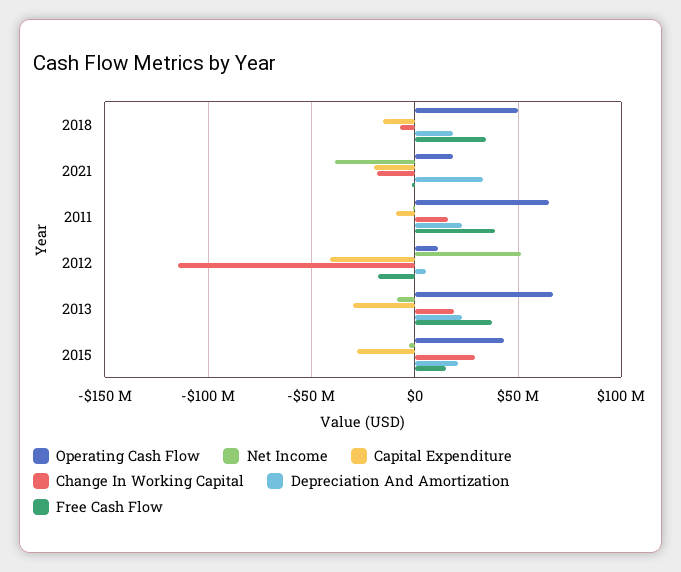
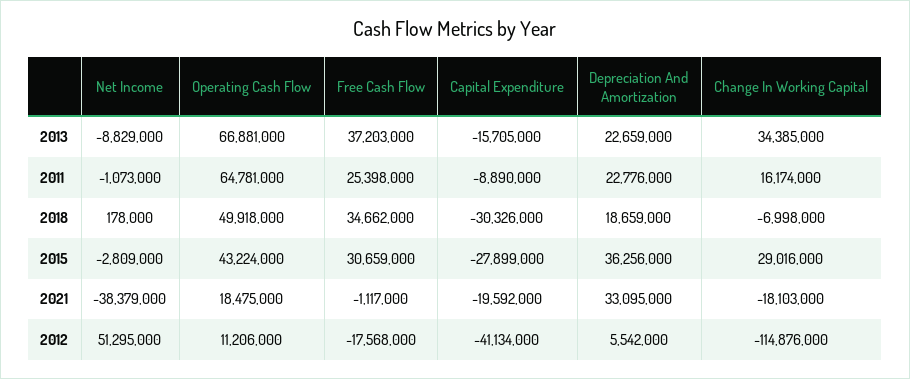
  {
    "Operating Cash Flow": {
      "2018": 49918000,
      "2021": 18475000,
      "2011": 64781000,
      "2012": 11206000,
      "2013": 66881000,
      "2015": 43224000
    },
    "Net Income": {
      "2018": 178000,
      "2021": -38379000,
      "2011": -1073000,
      "2012": 51295000,
      "2013": -8829000,
      "2015": -2809000
    },
    "Capital Expenditure": {
-     "2018": -15000000,
+     "2018": -30326000,
      "2021": -19592000,
      "2011": -8890000,
      "2012": -41134000,
-     "2013": -30000000,
+     "2013": -15705000,
      "2015": -27899000
    },
    "Change In Working Capital": {
      "2018": -6998000,
      "2021": -18103000,
      "2011": 16174000,
      "2012": -114876000,
-     "2013": 20000000,
+     "2013": 34385000,
      "2015": 29016000
    },
    "Depreciation And Amortization": {
      "2018": 18659000,
      "2021": 33095000,
      "2011": 22776000,
      "2012": 5542000,
      "2013": 22659000,
-     "2015": 20000000
+     "2015": 36256000
    },
    "Free Cash Flow": {
      "2018": 34662000,
      "2021": -1117000,
-     "2011": 40000000,
+     "2011": 25398000,
      "2012": -17568000,
      "2013": 37203000,
-     "2015": 15000000
+     "2015": 30659000
    }
  }

